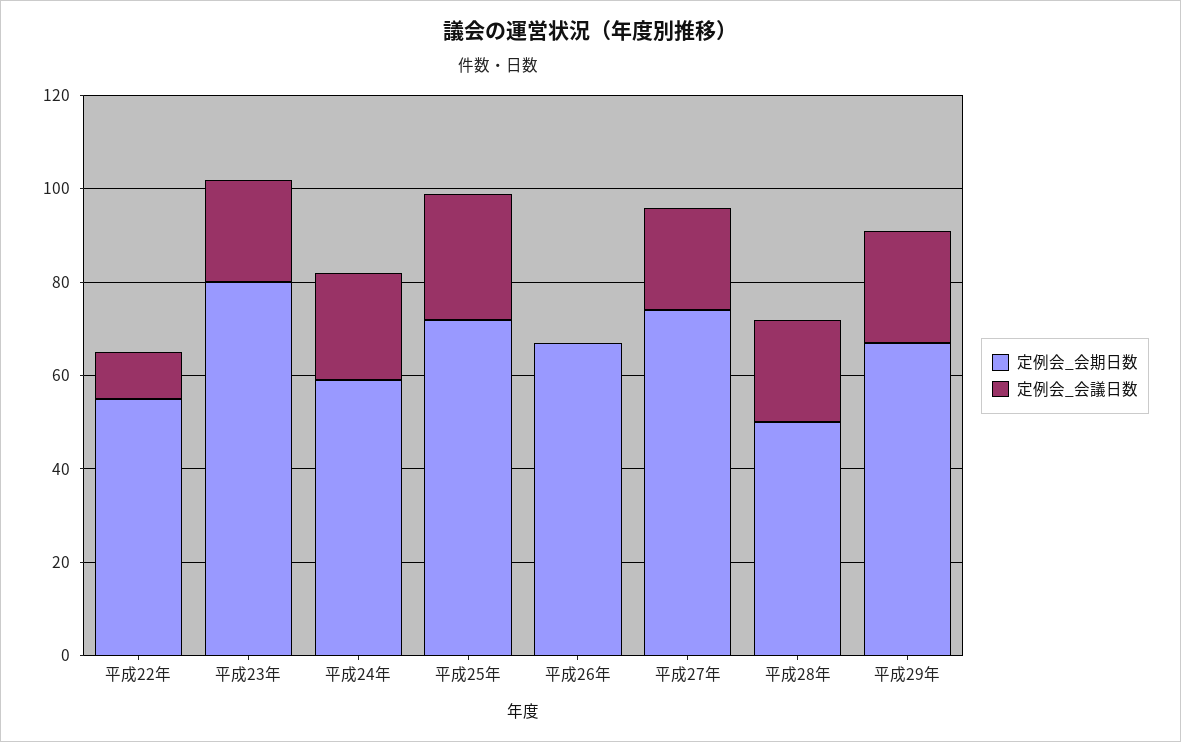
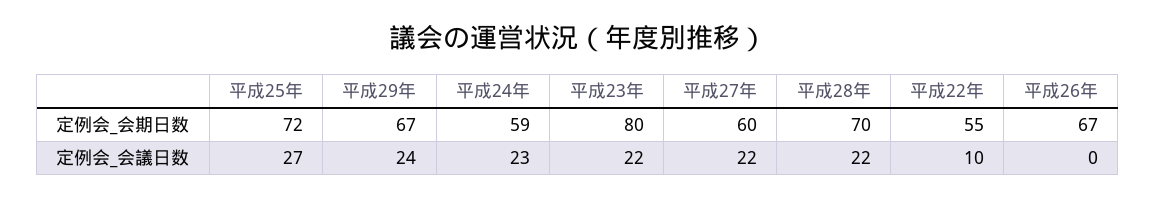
  {
    "定例会_会期日数": {
      "平成22年": 55,
      "平成23年": 80,
      "平成24年": 59,
      "平成25年": 72,
      "平成26年": 67,
-     "平成27年": 75,
+     "平成27年": 60,
-     "平成28年": 50,
+     "平成28年": 70,
      "平成29年": 67
    },
    "定例会_会議日数": {
      "平成22年": 10,
      "平成23年": 22,
      "平成24年": 23,
      "平成25年": 27,
      "平成26年": 0,
      "平成27年": 22,
      "平成28年": 22,
      "平成29年": 24
    }
  }

